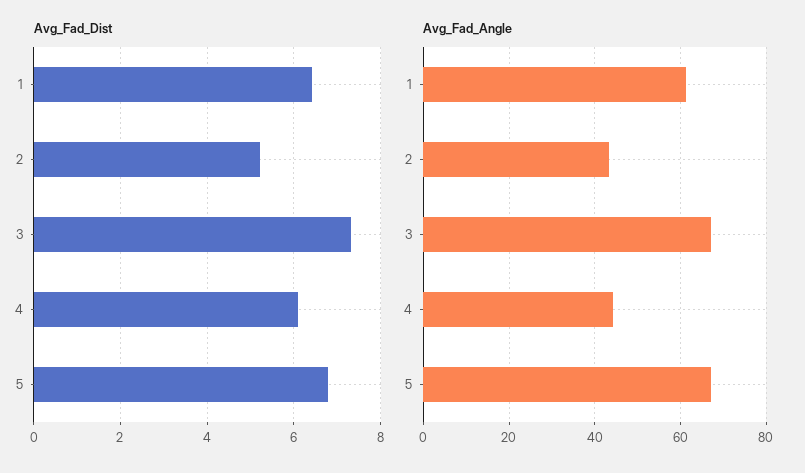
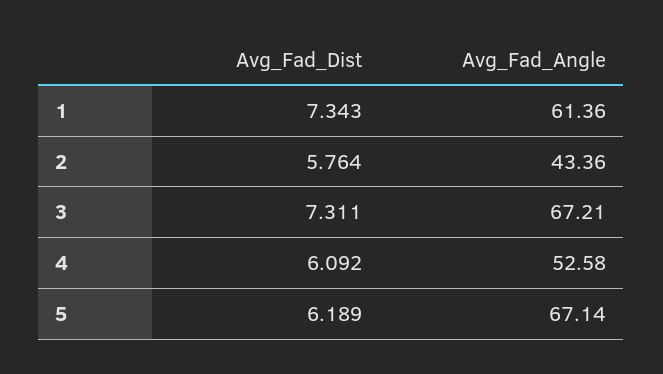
  {
    "Avg_Fad_Dist": {
-     "1": 6.4,
+     "1": 7.343,
-     "2": 5.2,
+     "2": 5.764,
      "3": 7.311,
      "4": 6.092,
-     "5": 6.8
+     "5": 6.189
    },
    "Avg_Fad_Angle": {
      "1": 61.36,
      "2": 43.36,
      "3": 67.21,
-     "4": 44,
+     "4": 52.58,
      "5": 67.14
    }
  }

